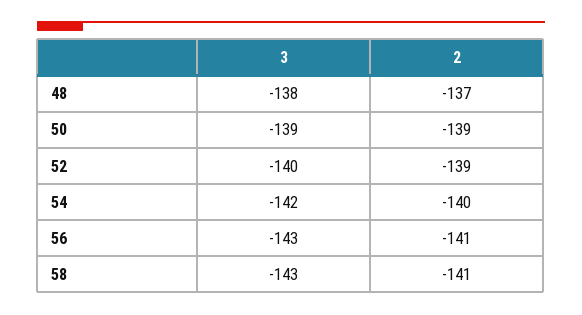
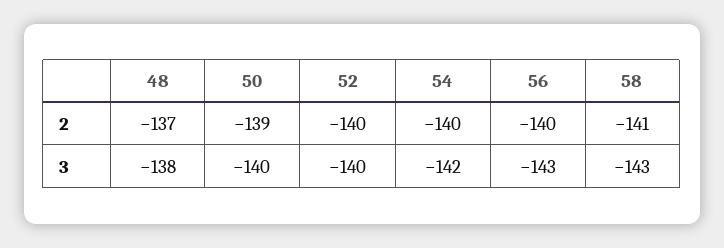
  {
    "3": {
      "48": -138,
-     "50": -139,
+     "50": -140,
      "52": -140,
      "54": -142,
      "56": -143,
      "58": -143
    },
    "2": {
      "48": -137,
      "50": -139,
-     "52": -139,
+     "52": -140,
      "54": -140,
-     "56": -141,
+     "56": -140,
      "58": -141
    }
  }

